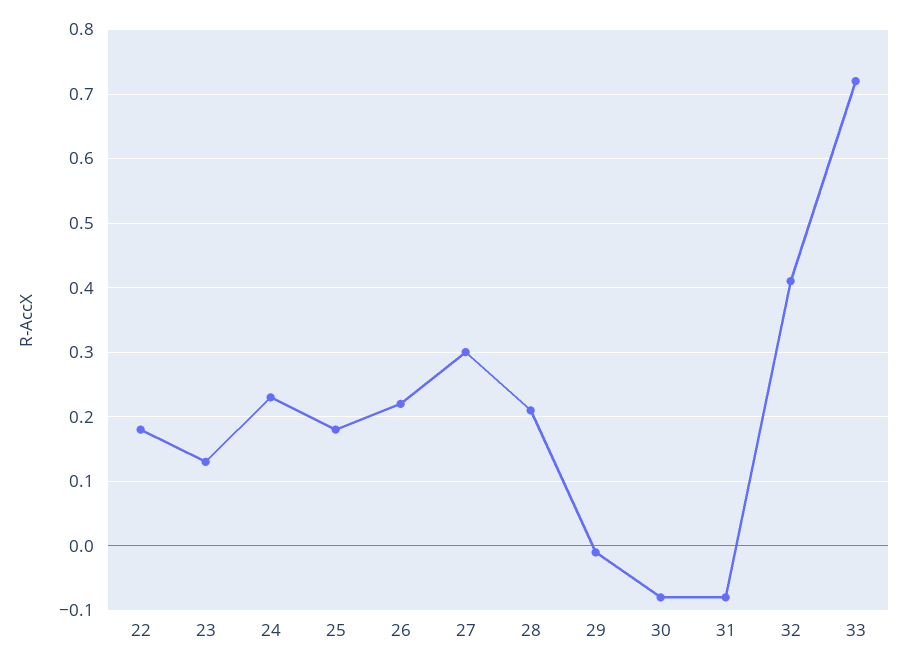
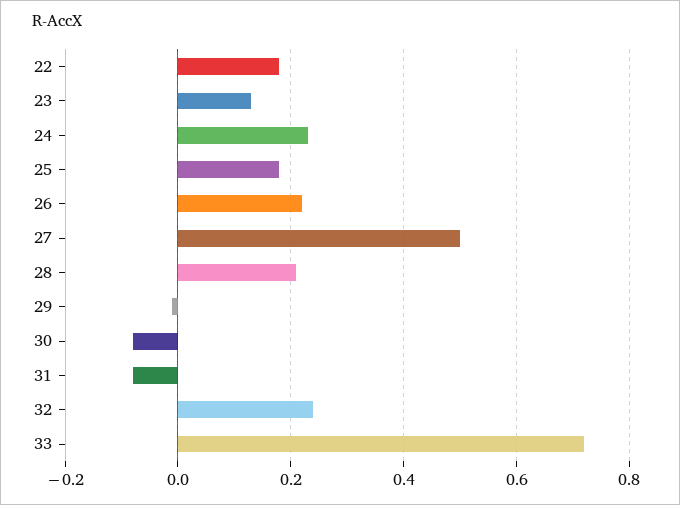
  {
    "22": 0.18,
    "23": 0.13,
    "24": 0.23,
    "25": 0.18,
    "26": 0.22,
-   "27": 0.3,
+   "27": 0.5,
    "28": 0.21,
    "29": -0.01,
    "30": -0.08,
    "31": -0.08,
-   "32": 0.41,
+   "32": 0.25,
    "33": 0.72
  }

